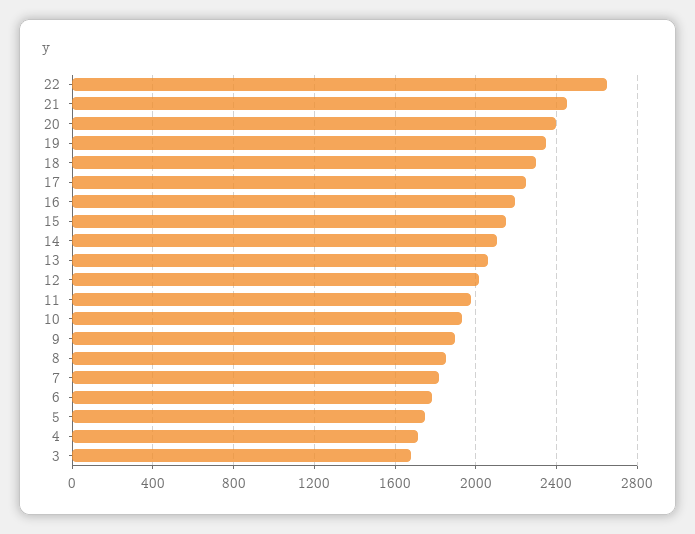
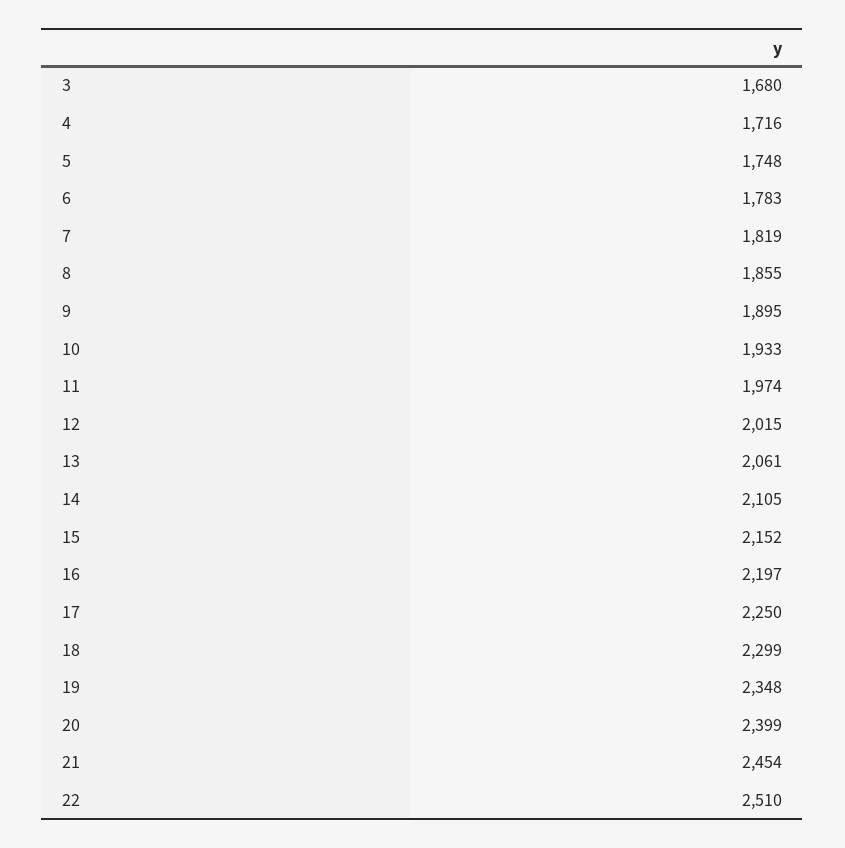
  {
-   "22": 2650,
+   "22": 2510,
    "21": 2454,
    "20": 2399,
    "19": 2348,
    "18": 2299,
    "17": 2250,
    "16": 2197,
    "15": 2152,
    "14": 2105,
    "13": 2061,
    "12": 2015,
    "11": 1974,
    "10": 1933,
    "9": 1895,
    "8": 1855,
    "7": 1819,
    "6": 1783,
    "5": 1748,
    "4": 1716,
    "3": 1680
  }

